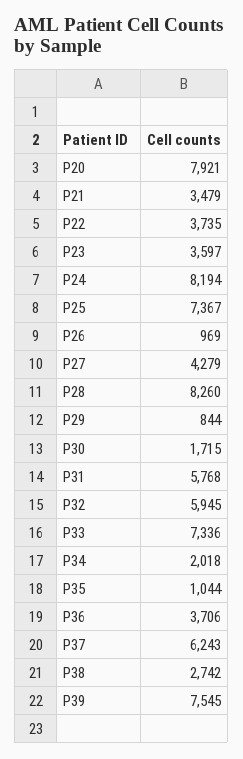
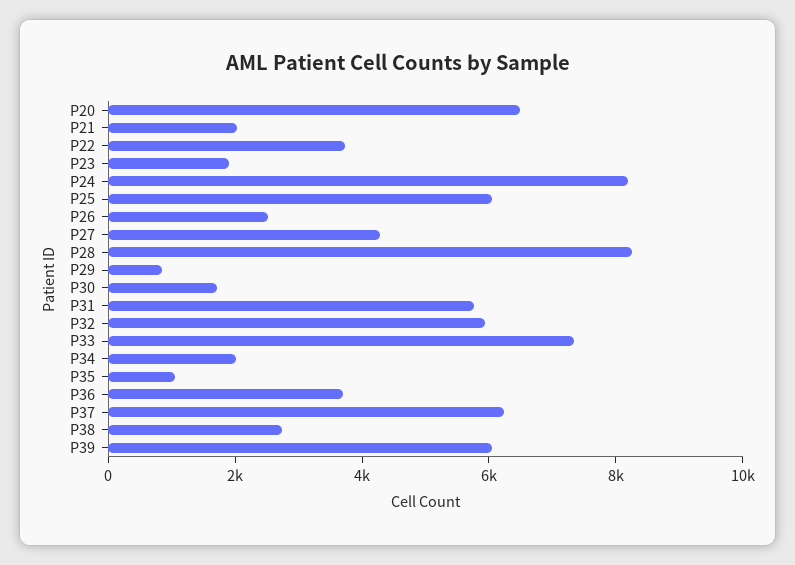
  {
-   "P20": 7921,
+   "P20": 6500,
-   "P21": 3479,
+   "P21": 2000,
    "P22": 3735,
-   "P23": 3597,
+   "P23": 2000,
    "P24": 8194,
-   "P25": 7367,
+   "P25": 6000,
-   "P26": 969,
+   "P26": 2500,
    "P27": 4279,
    "P28": 8260,
    "P29": 844,
    "P30": 1715,
    "P31": 5768,
    "P32": 5945,
    "P33": 7336,
    "P34": 2018,
    "P35": 1044,
    "P36": 3706,
    "P37": 6243,
    "P38": 2742,
-   "P39": 7545
+   "P39": 6000
  }

